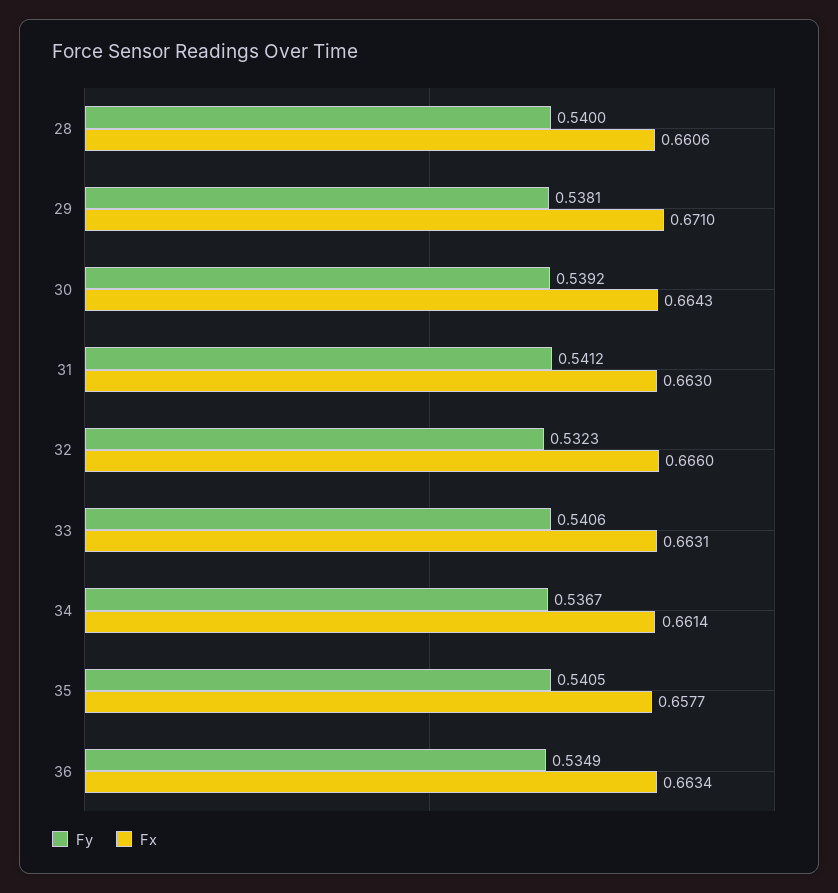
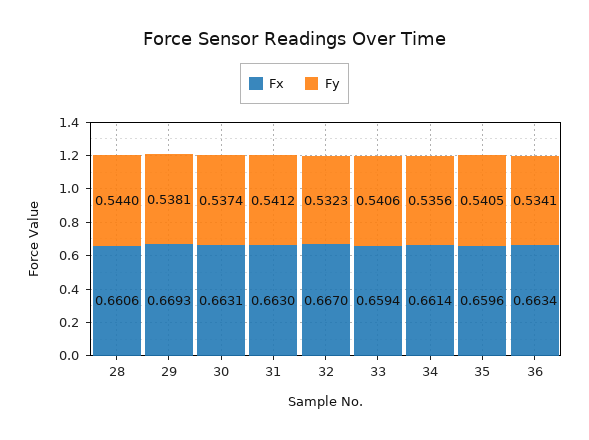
  {
    "Fy": {
-     "28": 0.54,
+     "28": 0.544,
      "29": 0.5381,
-     "30": 0.5392,
+     "30": 0.5374,
      "31": 0.5412,
      "32": 0.5323,
      "33": 0.5406,
-     "34": 0.5367,
+     "34": 0.5356,
      "35": 0.5405,
-     "36": 0.5349
+     "36": 0.5341
    },
    "Fx": {
      "28": 0.6606,
-     "29": 0.671,
+     "29": 0.6693,
-     "30": 0.6643,
+     "30": 0.6631,
      "31": 0.663,
-     "32": 0.666,
+     "32": 0.667,
-     "33": 0.6631,
+     "33": 0.6594,
      "34": 0.6614,
-     "35": 0.6577,
+     "35": 0.6596,
      "36": 0.6634
    }
  }

